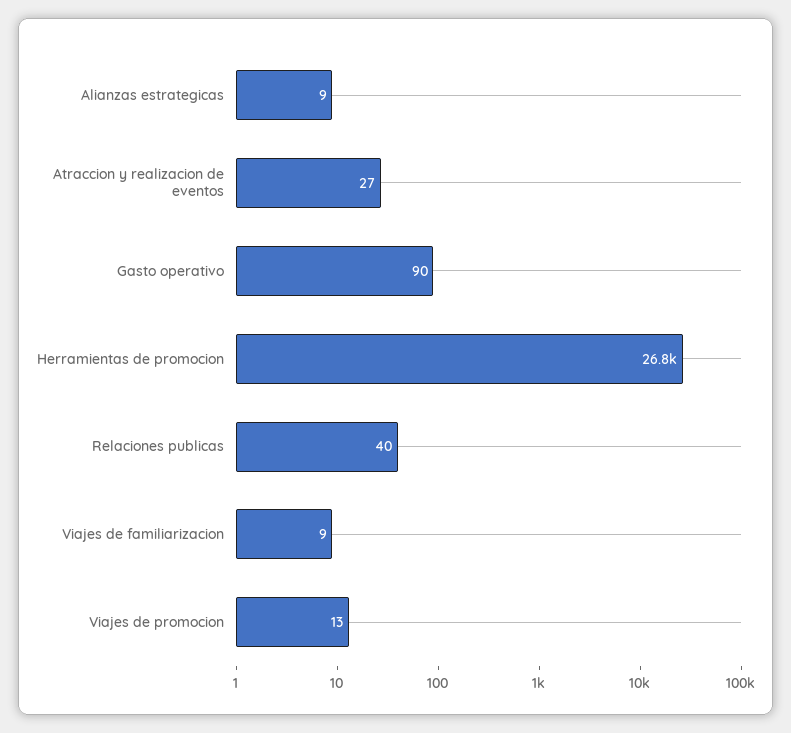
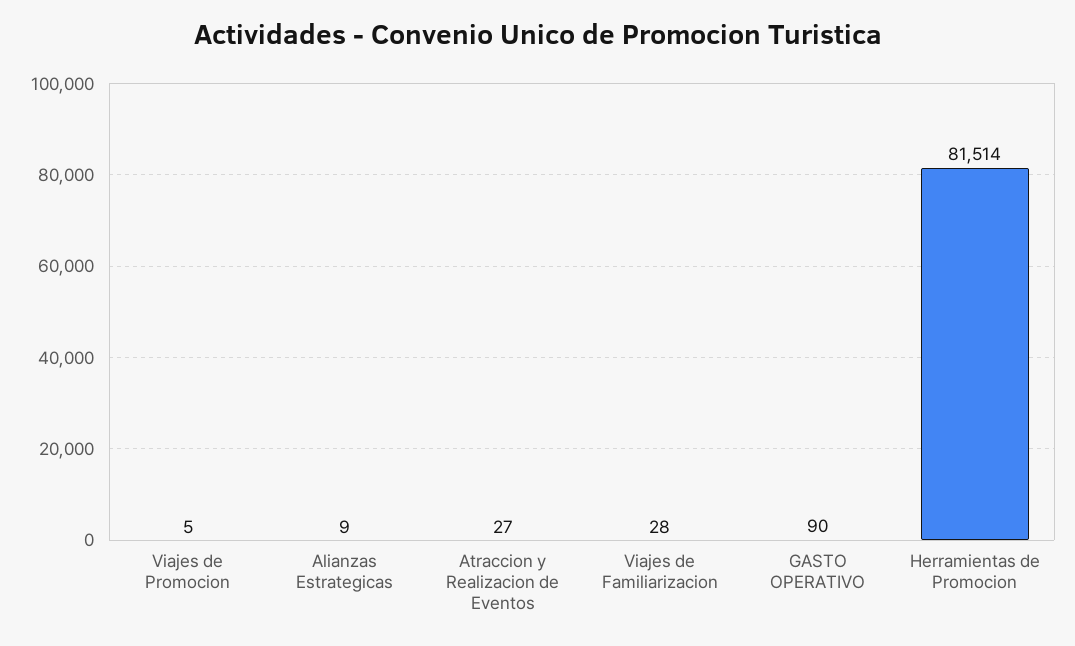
  {
    "Alianzas estrategicas": 9,
    "Atraccion y realizacion de eventos": 27,
    "Gasto operativo": 90,
-   "Herramientas de promocion": 26800,
+   "Herramientas de promocion": 81514,
-   "Relaciones publicas": 40,
-   "Viajes de familiarizacion": 9,
+   "Viajes de familiarizacion": 28,
-   "Viajes de promocion": 13
+   "Viajes de promocion": 5
  }

